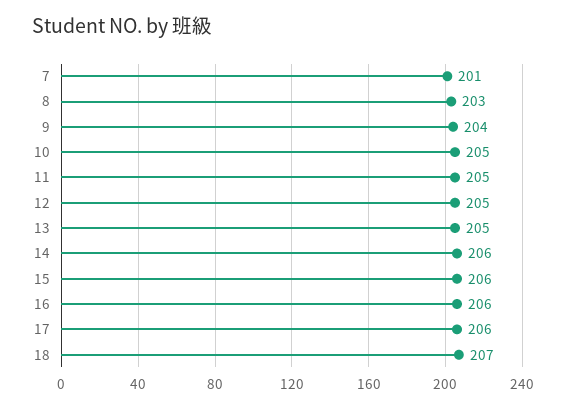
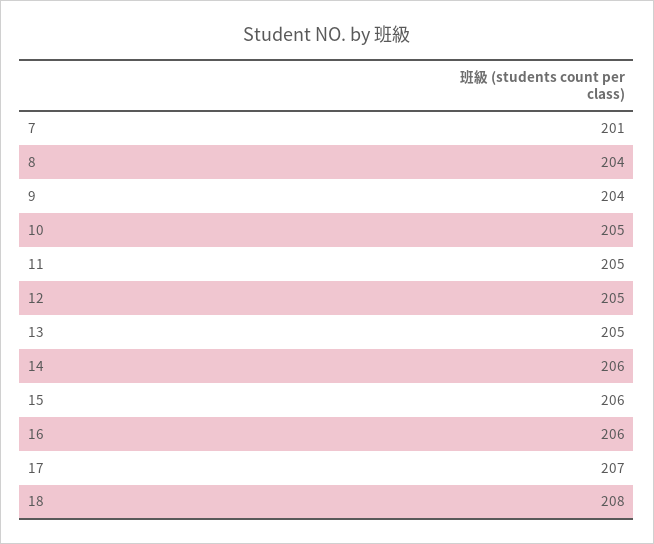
  {
    "7": 201,
-   "8": 203,
+   "8": 204,
    "9": 204,
    "10": 205,
    "11": 205,
    "12": 205,
    "13": 205,
    "14": 206,
    "15": 206,
    "16": 206,
-   "17": 206,
+   "17": 207,
-   "18": 207
+   "18": 208
  }

